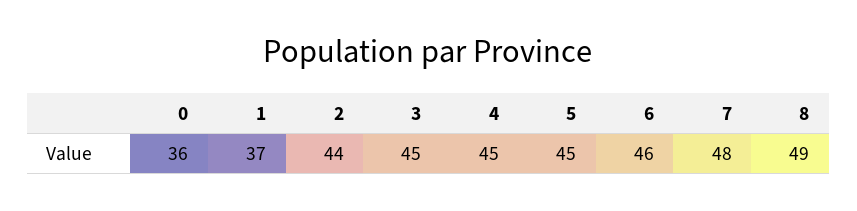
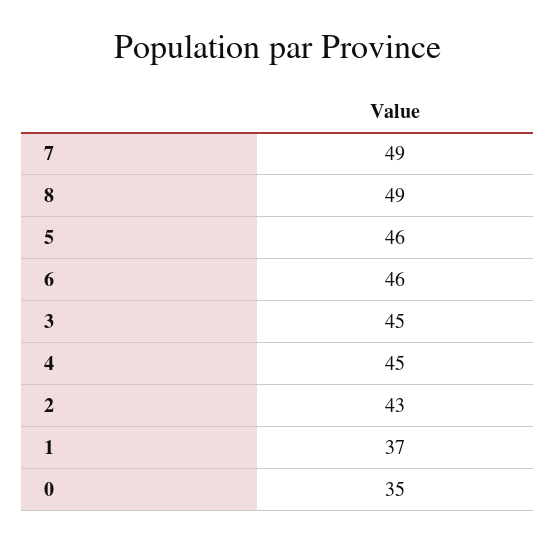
  {
-   "0": 36,
+   "0": 35,
    "1": 37,
-   "2": 44,
+   "2": 43,
    "3": 45,
    "4": 45,
-   "5": 45,
+   "5": 46,
    "6": 46,
-   "7": 48,
+   "7": 49,
    "8": 49
  }

